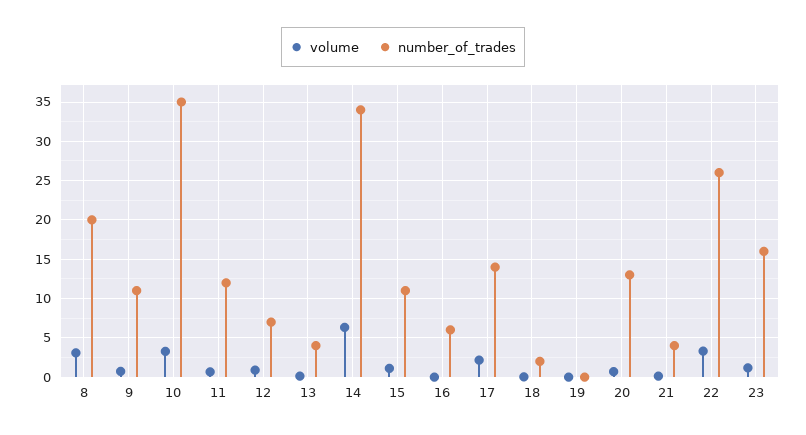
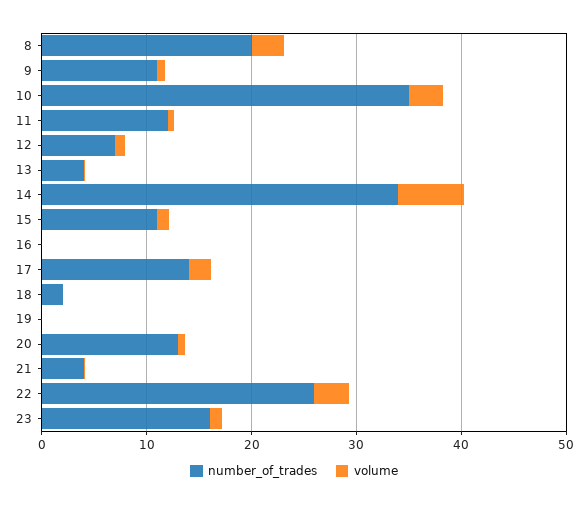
  {
    "volume": {
      "8": 3,
      "9": 1,
      "10": 3,
      "11": 1,
      "12": 1,
      "13": 0,
      "14": 6,
      "15": 1,
      "16": 0,
      "17": 2,
      "18": 0,
      "19": 0,
      "20": 1,
      "21": 0,
      "22": 3,
      "23": 1
    },
    "number_of_trades": {
      "8": 20,
      "9": 11,
      "10": 35,
      "11": 12,
      "12": 7,
      "13": 4,
      "14": 34,
      "15": 11,
-     "16": 6,
+     "16": 0,
      "17": 14,
      "18": 2,
      "19": 0,
      "20": 13,
      "21": 4,
      "22": 26,
      "23": 16
    }
  }

